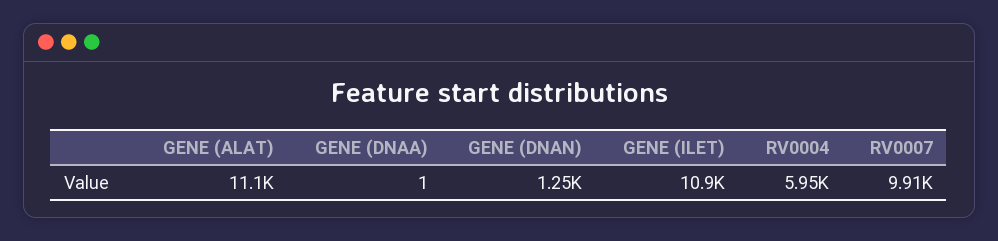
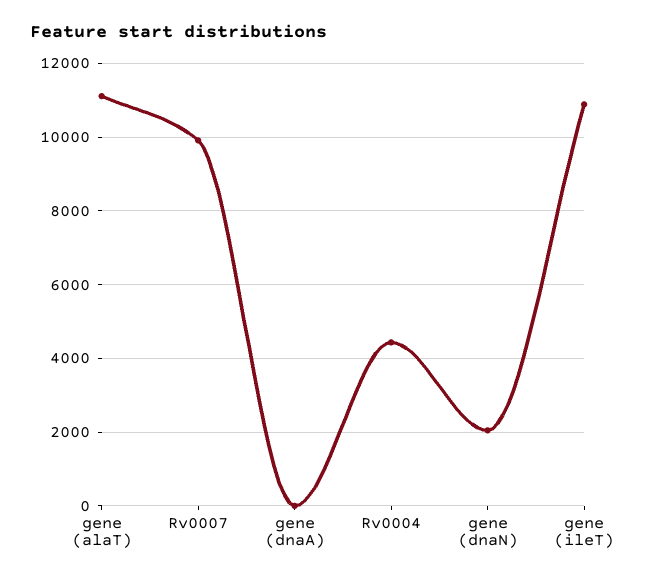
  {
    "GENE (ALAT)": 11100,
    "GENE (DNAA)": 1,
-   "GENE (DNAN)": 1250,
+   "GENE (DNAN)": 2000,
    "GENE (ILET)": 10900,
-   "RV0004": 5950,
+   "RV0004": 4400,
    "RV0007": 9910
  }

